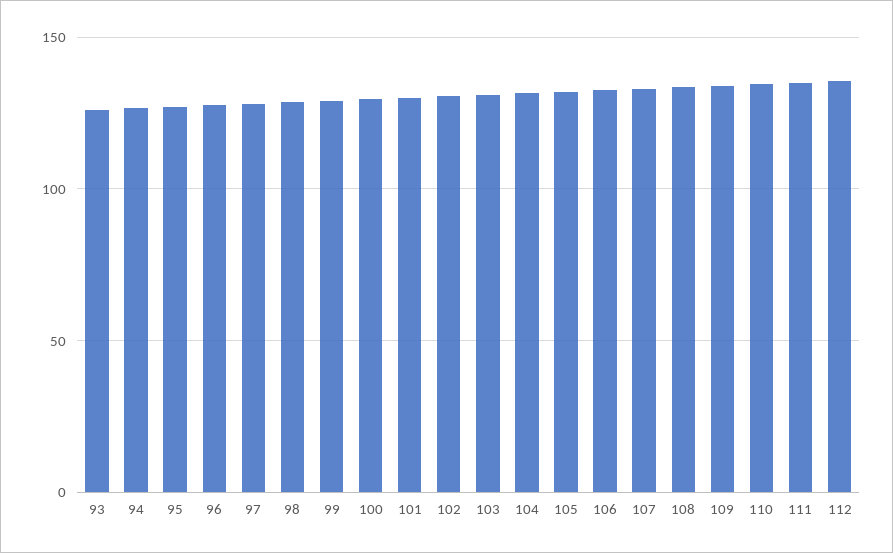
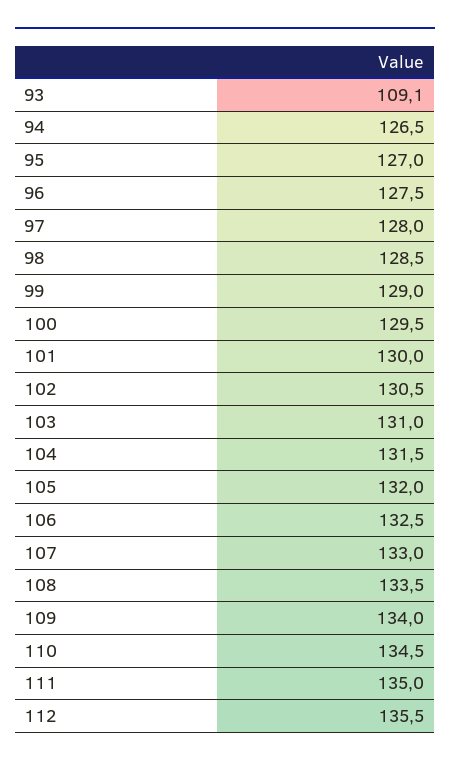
  {
-   "93": 125,
+   "93": 109.1,
    "94": 126.5,
    "95": 127,
    "96": 127.5,
    "97": 128,
    "98": 128.5,
    "99": 129,
    "100": 129.5,
    "101": 130,
    "102": 130.5,
    "103": 131,
    "104": 131.5,
    "105": 132,
    "106": 132.5,
    "107": 133,
    "108": 133.5,
    "109": 134,
    "110": 134.5,
    "111": 135,
    "112": 135.5
  }

